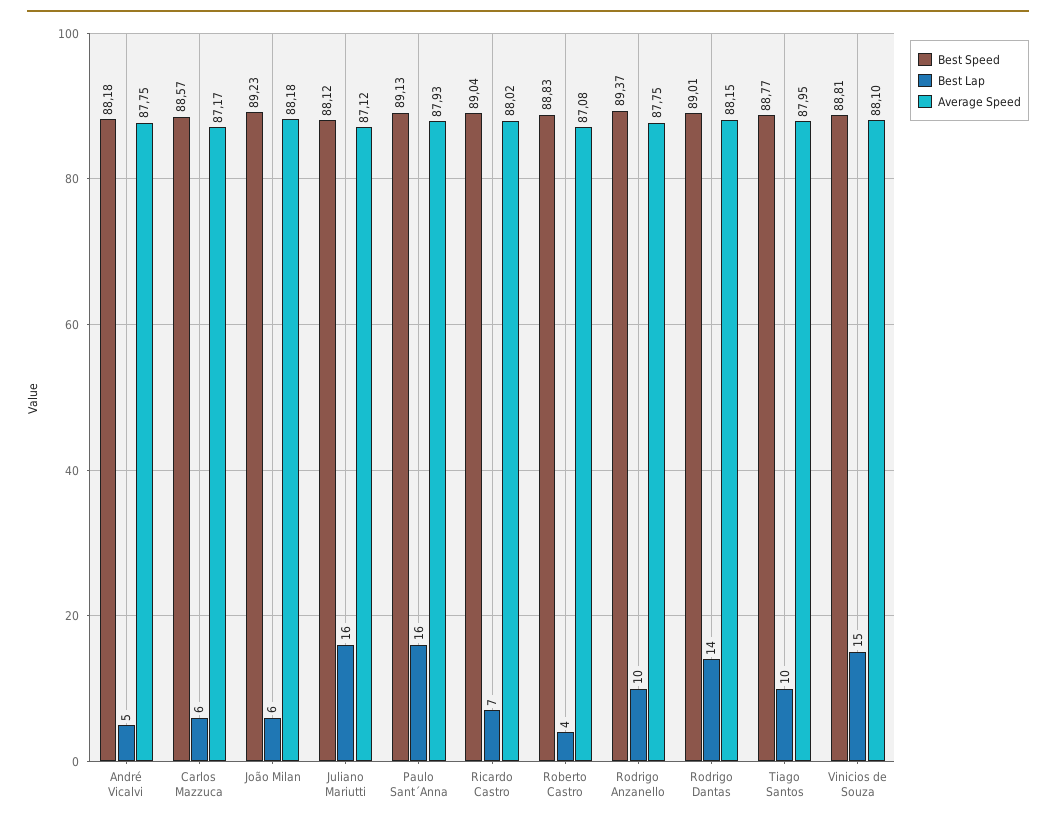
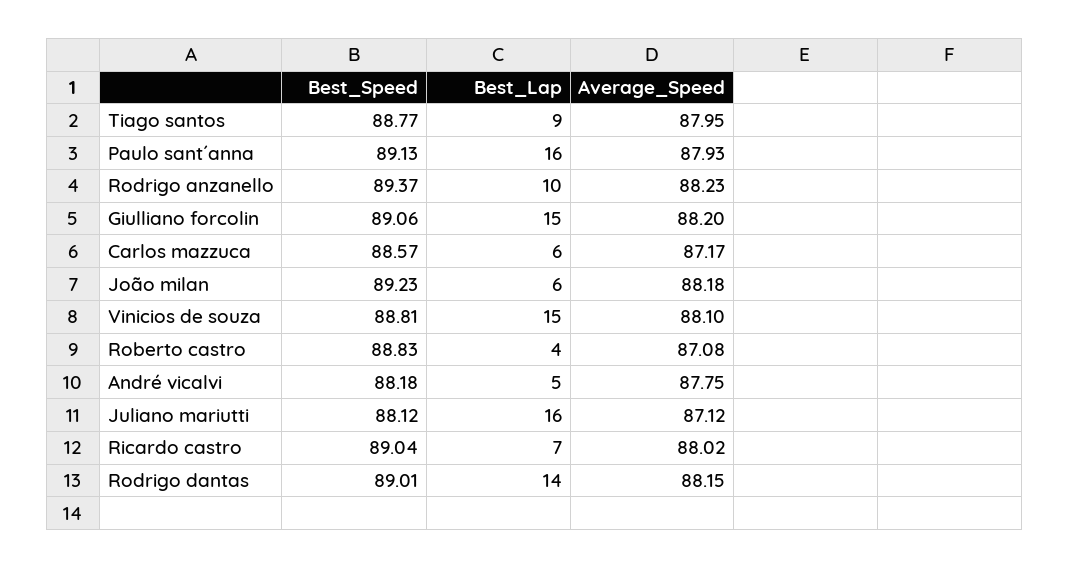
  {
    "Best Speed": {
      "André Vicalvi": 88.18,
      "Carlos Mazzuca": 88.57,
      "João Milan": 89.23,
      "Juliano Mariutti": 88.12,
      "Paulo Sant´Anna": 89.13,
      "Ricardo Castro": 89.04,
      "Roberto Castro": 88.83,
      "Rodrigo Anzanello": 89.37,
      "Rodrigo Dantas": 89.01,
      "Tiago Santos": 88.77,
-     "Vinicios de Souza": 88.81
+     "Vinicios de Souza": 88.81,
+     "Giulliano forcolin": 89.06
    },
    "Best Lap": {
      "André Vicalvi": 5,
      "Carlos Mazzuca": 6,
      "João Milan": 6,
      "Juliano Mariutti": 16,
      "Paulo Sant´Anna": 16,
      "Ricardo Castro": 7,
      "Roberto Castro": 4,
      "Rodrigo Anzanello": 10,
      "Rodrigo Dantas": 14,
-     "Tiago Santos": 10,
+     "Tiago Santos": 9,
-     "Vinicios de Souza": 15
+     "Vinicios de Souza": 15,
+     "Giulliano forcolin": 15
    },
    "Average Speed": {
      "André Vicalvi": 87.75,
      "Carlos Mazzuca": 87.17,
      "João Milan": 88.18,
      "Juliano Mariutti": 87.12,
      "Paulo Sant´Anna": 87.93,
      "Ricardo Castro": 88.02,
      "Roberto Castro": 87.08,
-     "Rodrigo Anzanello": 87.75,
+     "Rodrigo Anzanello": 88.23,
      "Rodrigo Dantas": 88.15,
      "Tiago Santos": 87.95,
-     "Vinicios de Souza": 88.1
+     "Vinicios de Souza": 88.1,
+     "Giulliano forcolin": 88.2
    }
  }

